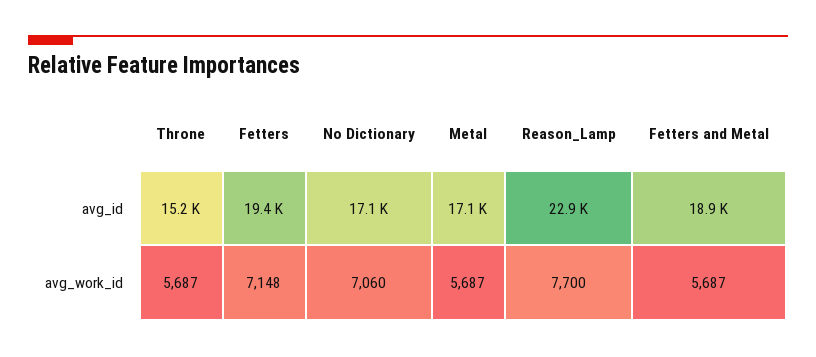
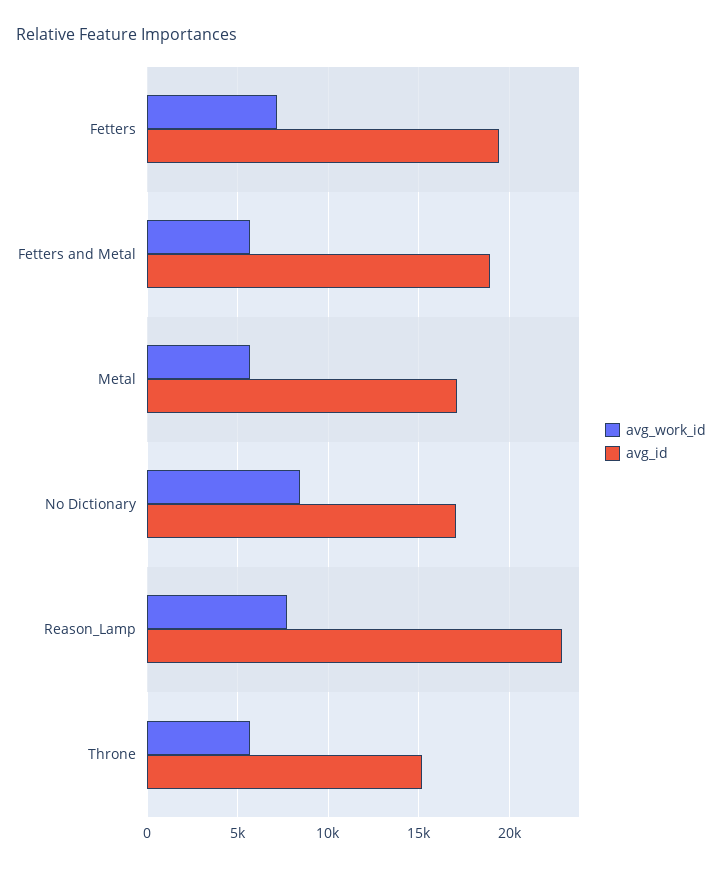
  {
    "avg_id": {
      "Throne": 15200,
      "Fetters": 19400,
      "No Dictionary": 17100,
      "Metal": 17100,
      "Reason_Lamp": 22900,
      "Fetters and Metal": 18900
    },
    "avg_work_id": {
      "Throne": 5687,
      "Fetters": 7148,
-     "No Dictionary": 7060,
+     "No Dictionary": 8500,
      "Metal": 5687,
      "Reason_Lamp": 7700,
      "Fetters and Metal": 5687
    }
  }

